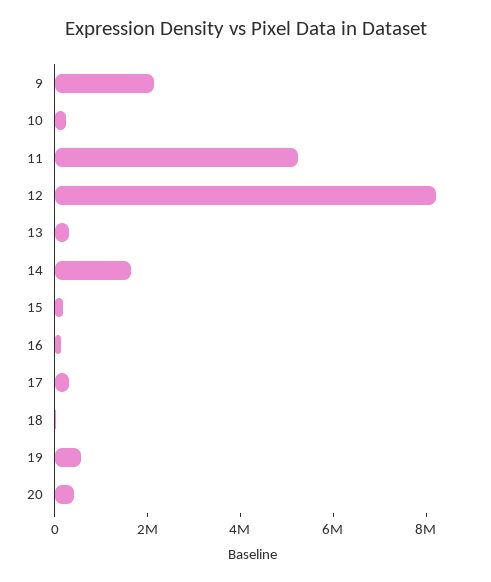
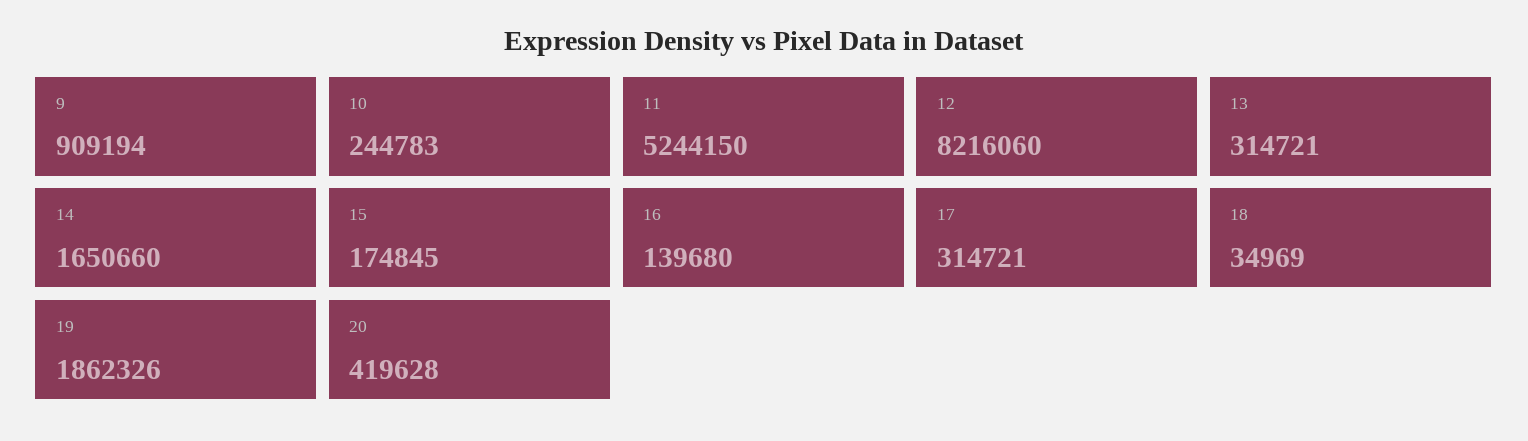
  {
-   "9": 2000000,
+   "9": 909194,
    "10": 244783,
    "11": 5244150,
    "12": 8216060,
    "13": 314721,
    "14": 1650660,
    "15": 174845,
    "16": 139680,
    "17": 314721,
    "18": 34969,
-   "19": 500000,
+   "19": 1862326,
    "20": 419628
  }

